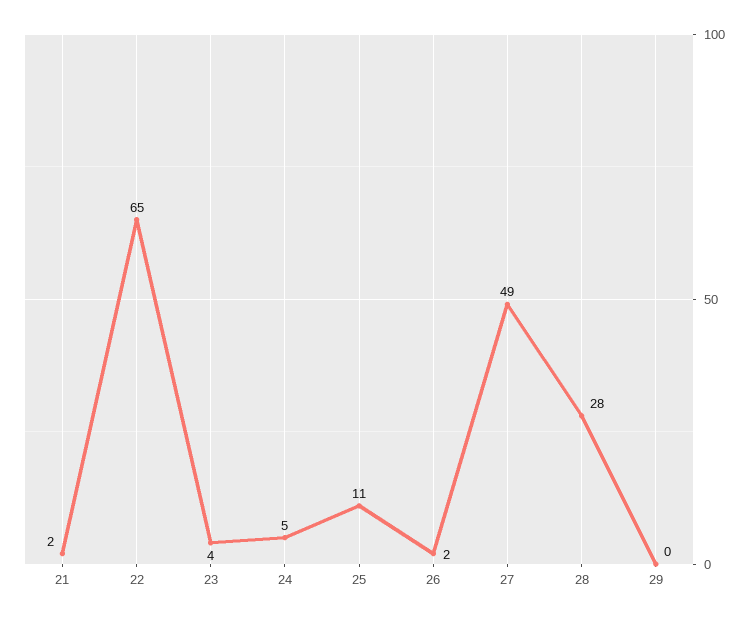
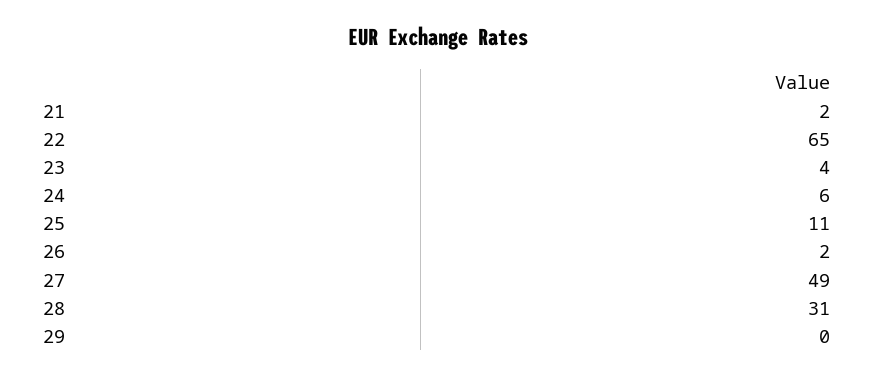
  {
    "21": 2,
    "22": 65,
    "23": 4,
-   "24": 5,
+   "24": 6,
    "25": 11,
    "26": 2,
    "27": 49,
-   "28": 28,
+   "28": 31,
    "29": 0
  }

